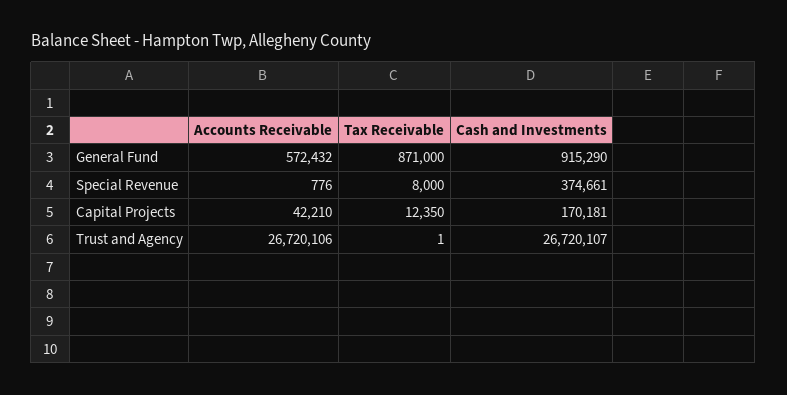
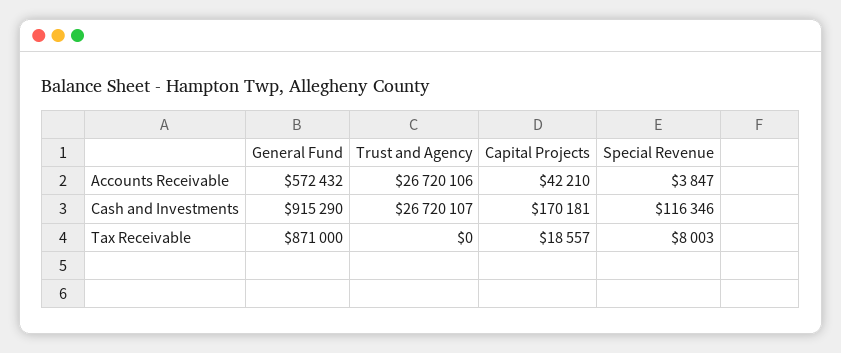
  {
    "Accounts Receivable": {
      "General Fund": 572432,
-     "Special Revenue": 776,
+     "Special Revenue": 3847,
      "Capital Projects": 42210,
      "Trust and Agency": 26720106
    },
    "Tax Receivable": {
      "General Fund": 871000,
-     "Special Revenue": 8000,
+     "Special Revenue": 8003,
-     "Capital Projects": 12350,
+     "Capital Projects": 18557,
-     "Trust and Agency": 1
+     "Trust and Agency": 0
    },
    "Cash and Investments": {
      "General Fund": 915290,
-     "Special Revenue": 374661,
+     "Special Revenue": 116346,
      "Capital Projects": 170181,
      "Trust and Agency": 26720107
    }
  }

